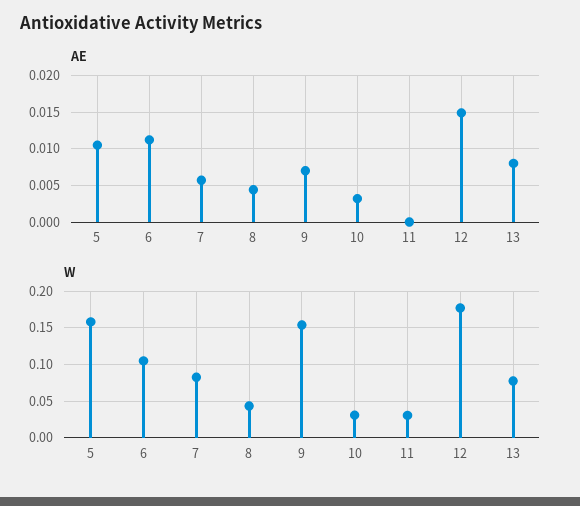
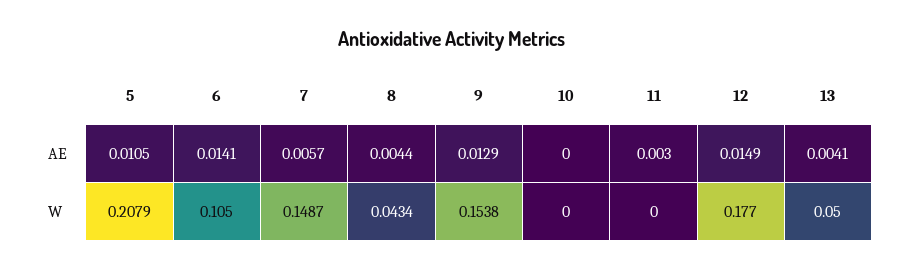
  {
    "AE": {
      "5": 0.0105,
-     "6": 0.011,
+     "6": 0.0141,
      "7": 0.0057,
      "8": 0.0044,
-     "9": 0.007,
+     "9": 0.0129,
-     "10": 0.003,
+     "10": 0,
-     "11": 0,
+     "11": 0.003,
      "12": 0.0149,
-     "13": 0.008
+     "13": 0.0041
    },
    "W": {
-     "5": 0.16,
+     "5": 0.2079,
      "6": 0.105,
-     "7": 0.08,
+     "7": 0.1487,
      "8": 0.0434,
      "9": 0.1538,
-     "10": 0.03,
+     "10": 0,
-     "11": 0.03,
+     "11": 0,
      "12": 0.177,
-     "13": 0.08
+     "13": 0.05
    }
  }

